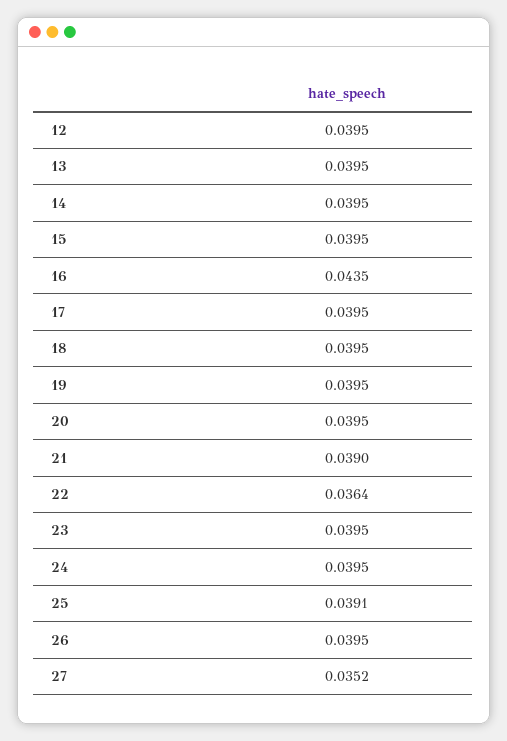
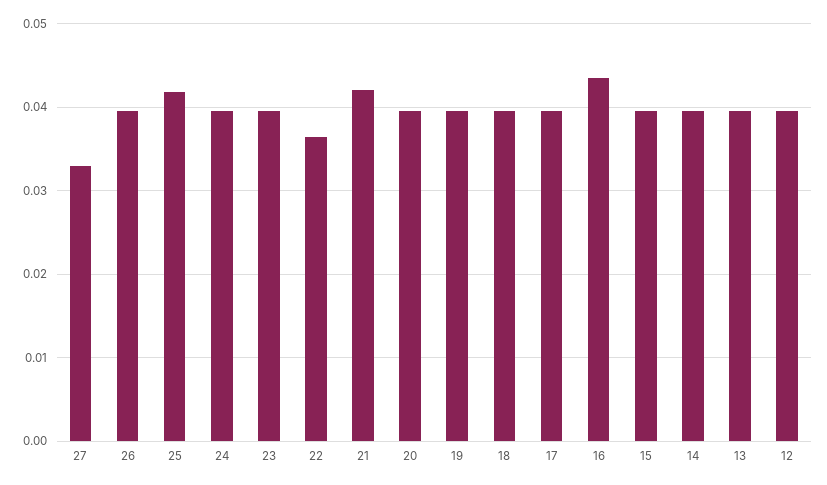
  {
    "12": 0.0395,
    "13": 0.0395,
    "14": 0.0395,
    "15": 0.0395,
    "16": 0.0435,
    "17": 0.0395,
    "18": 0.0395,
    "19": 0.0395,
    "20": 0.0395,
-   "21": 0.039,
+   "21": 0.042,
    "22": 0.0364,
    "23": 0.0395,
    "24": 0.0395,
-   "25": 0.0391,
+   "25": 0.042,
    "26": 0.0395,
-   "27": 0.0352
+   "27": 0.033
  }

